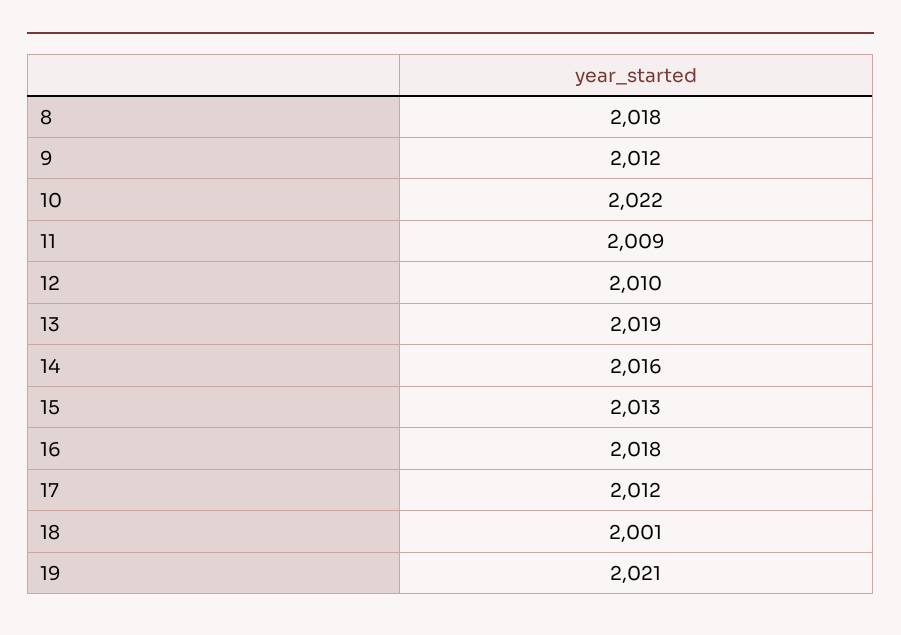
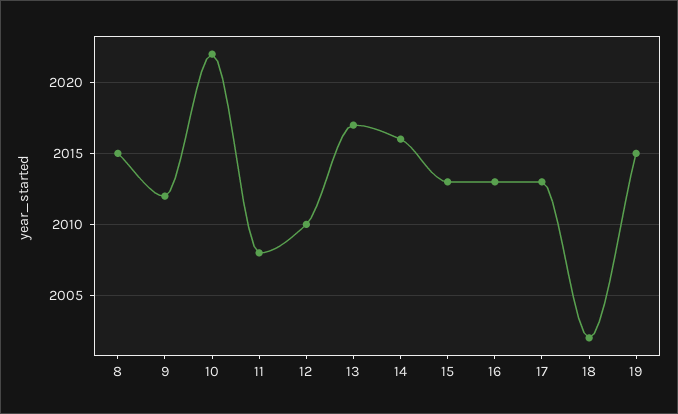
  {
-   "8": 2018,
+   "8": 2015,
    "9": 2012,
    "10": 2022,
-   "11": 2009,
+   "11": 2008,
    "12": 2010,
-   "13": 2019,
+   "13": 2017,
    "14": 2016,
    "15": 2013,
-   "16": 2018,
+   "16": 2013,
-   "17": 2012,
+   "17": 2013,
-   "18": 2001,
+   "18": 2002,
-   "19": 2021
+   "19": 2015
  }

